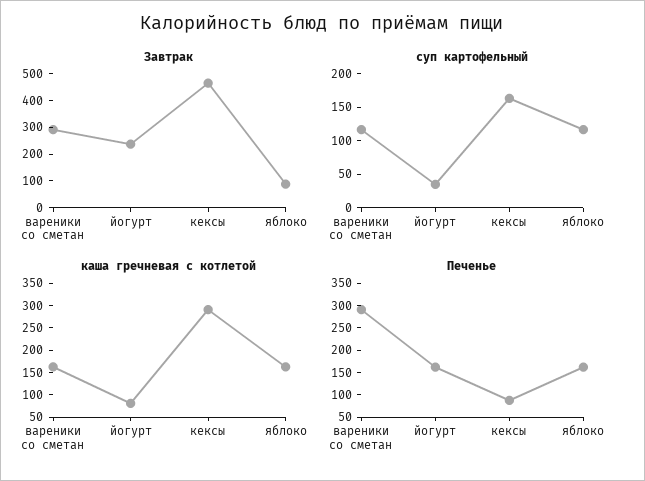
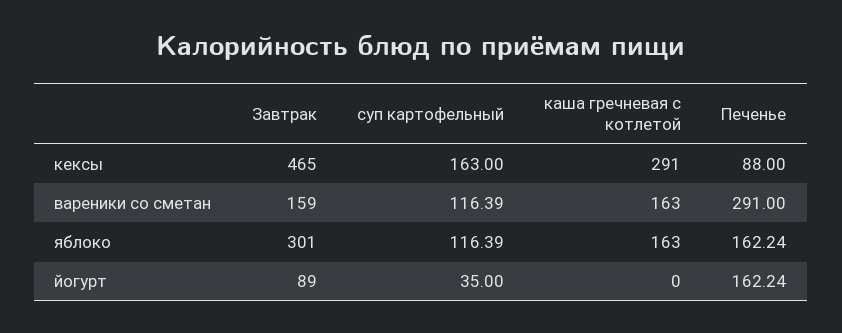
  {
    "Завтрак": {
-     "вареники со сметан": 300,
+     "вареники со сметан": 159,
-     "йогурт": 250,
+     "йогурт": 89,
      "кексы": 465,
-     "яблоко": 100
+     "яблоко": 301
    },
    "суп картофельный": {
      "вареники со сметан": 116.39,
      "йогурт": 35,
      "кексы": 163,
      "яблоко": 116.39
    },
    "каша гречневая с котлетой": {
      "вареники со сметан": 163,
-     "йогурт": 75,
+     "йогурт": 0,
      "кексы": 291,
      "яблоко": 163
    },
    "Печенье": {
      "вареники со сметан": 291,
      "йогурт": 162.24,
      "кексы": 88,
      "яблоко": 162.24
    }
  }

